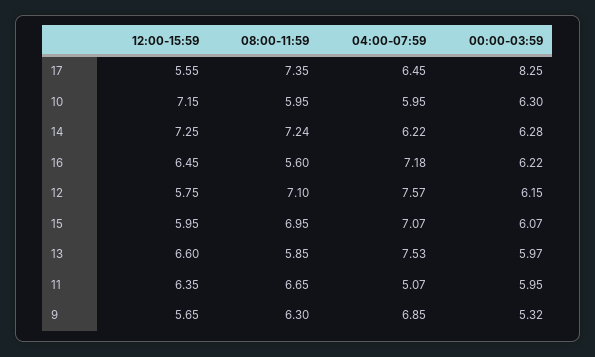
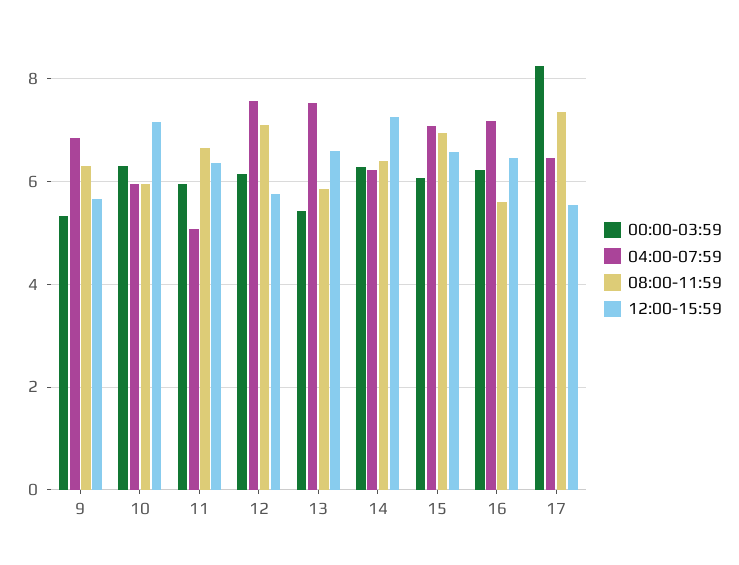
  {
    "12:00-15:59": {
      "17": 5.55,
      "10": 7.15,
      "14": 7.25,
      "16": 6.45,
      "12": 5.75,
-     "15": 5.95,
+     "15": 6.6,
      "13": 6.6,
      "11": 6.35,
      "9": 5.65
    },
    "08:00-11:59": {
      "17": 7.35,
      "10": 5.95,
-     "14": 7.24,
+     "14": 6.4,
      "16": 5.6,
      "12": 7.1,
      "15": 6.95,
      "13": 5.85,
      "11": 6.65,
      "9": 6.3
    },
    "04:00-07:59": {
      "17": 6.45,
      "10": 5.95,
      "14": 6.22,
      "16": 7.18,
      "12": 7.57,
      "15": 7.07,
      "13": 7.53,
      "11": 5.07,
      "9": 6.85
    },
    "00:00-03:59": {
      "17": 8.25,
      "10": 6.3,
      "14": 6.28,
      "16": 6.22,
      "12": 6.15,
      "15": 6.07,
-     "13": 5.97,
+     "13": 5.4,
      "11": 5.95,
      "9": 5.32
    }
  }

